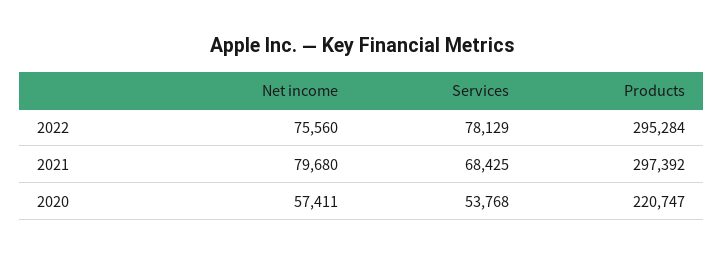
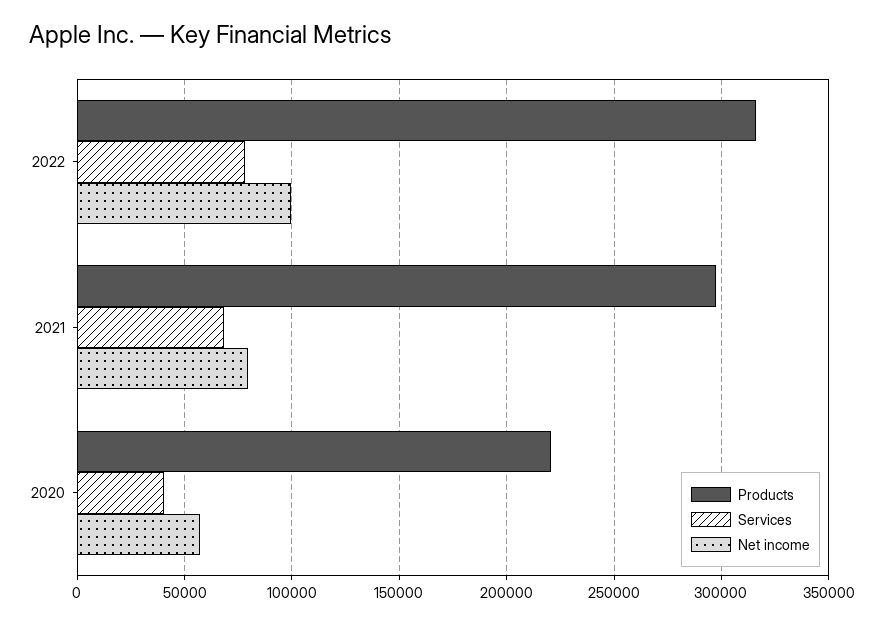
  {
    "Net income": {
-     "2022": 75560,
+     "2022": 100000,
      "2021": 79680,
      "2020": 57411
    },
    "Services": {
      "2022": 78129,
      "2021": 68425,
-     "2020": 53768
+     "2020": 40000
    },
    "Products": {
-     "2022": 295284,
+     "2022": 315000,
      "2021": 297392,
      "2020": 220747
    }
  }

